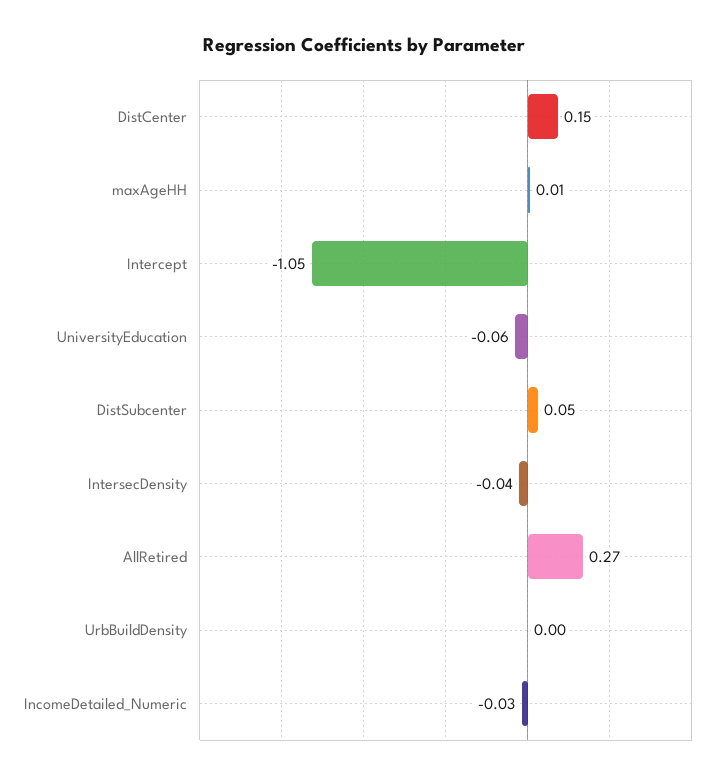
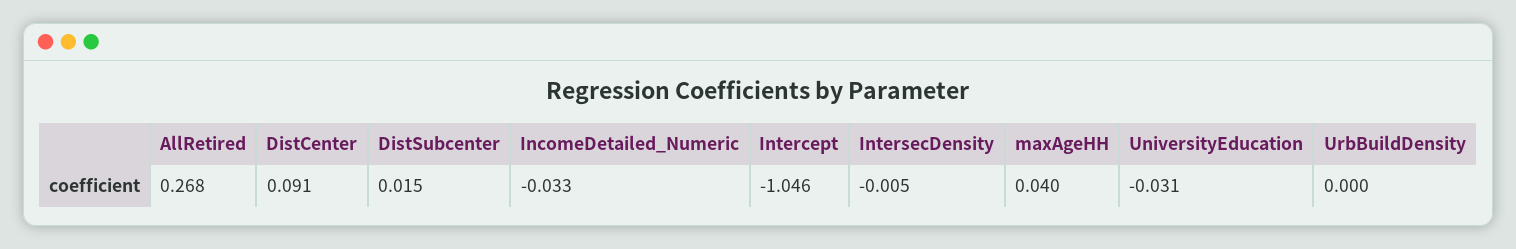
  {
-   "DistCenter": 0.15,
+   "DistCenter": 0.091,
-   "maxAgeHH": 0.01,
+   "maxAgeHH": 0.04,
    "Intercept": -1.046,
-   "UniversityEducation": -0.06,
+   "UniversityEducation": -0.031,
-   "DistSubcenter": 0.05,
+   "DistSubcenter": 0.015,
-   "IntersecDensity": -0.04,
+   "IntersecDensity": -0.005,
    "AllRetired": 0.268,
    "UrbBuildDensity": 0,
    "IncomeDetailed_Numeric": -0.033
  }

